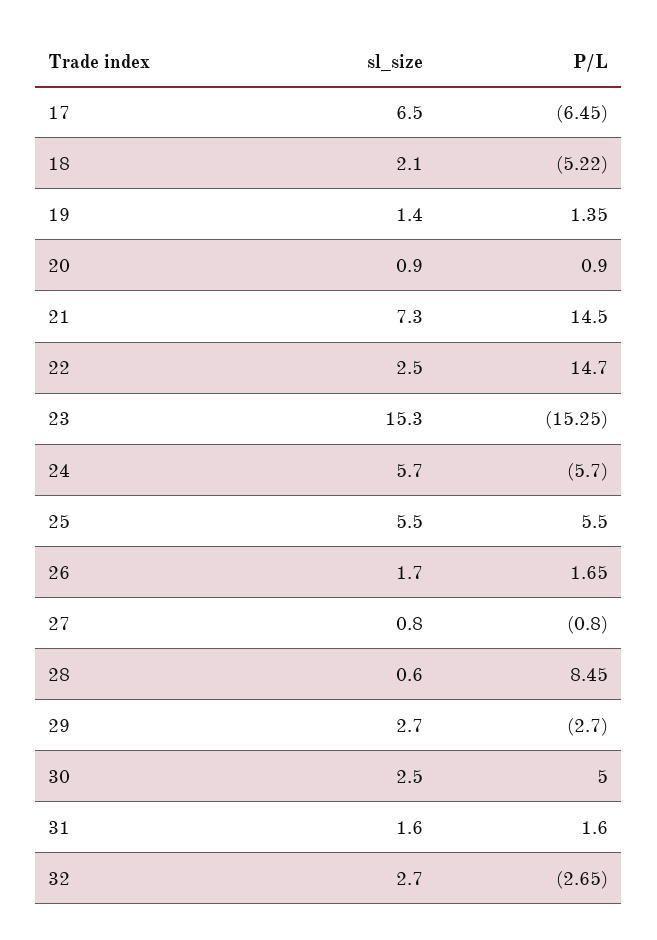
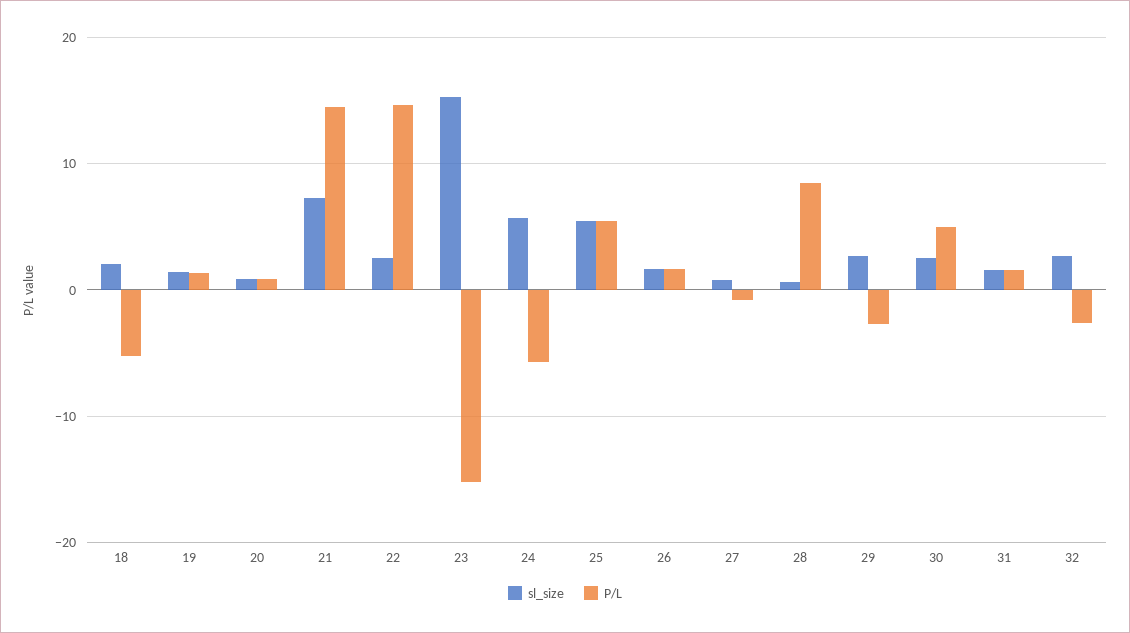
  {
    "sl_size": {
-     "17": 6.5,
      "18": 2.1,
      "19": 1.4,
      "20": 0.9,
      "21": 7.3,
      "22": 2.5,
      "23": 15.3,
      "24": 5.7,
      "25": 5.5,
      "26": 1.7,
      "27": 0.8,
      "28": 0.6,
      "29": 2.7,
      "30": 2.5,
      "31": 1.6,
      "32": 2.7
    },
    "P/L": {
-     "17": -6.45,
      "18": -5.22,
      "19": 1.35,
      "20": 0.9,
      "21": 14.5,
      "22": 14.7,
      "23": -15.25,
      "24": -5.7,
      "25": 5.5,
      "26": 1.65,
      "27": -0.8,
      "28": 8.45,
      "29": -2.7,
      "30": 5,
      "31": 1.6,
      "32": -2.65
    }
  }

